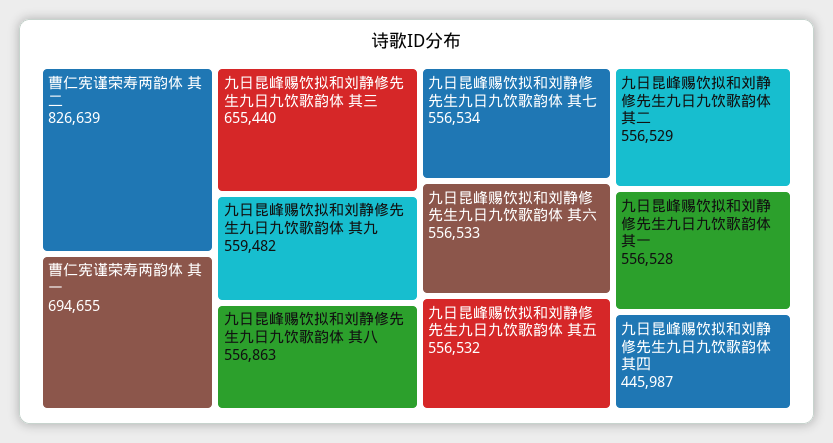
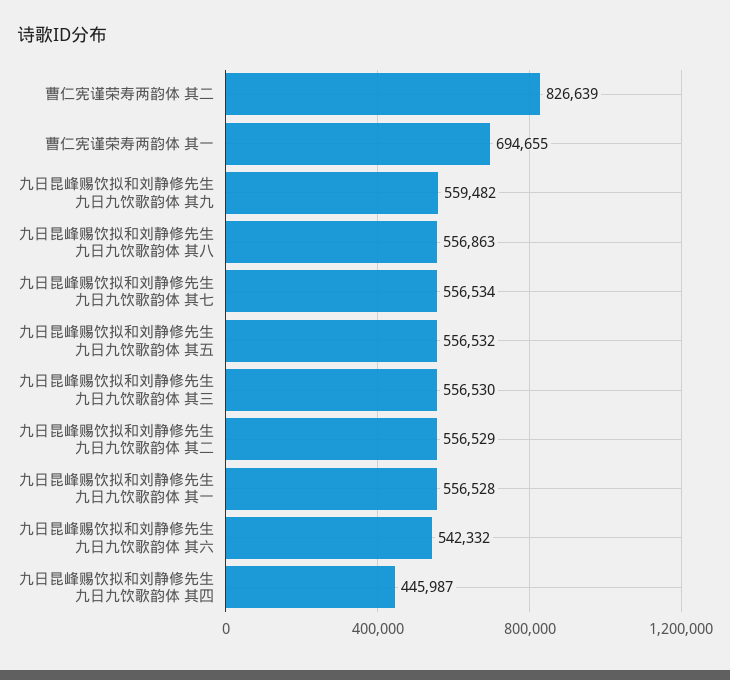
  {
    "曹仁宪谨荣寿两韵体 其二": 826639,
    "曹仁宪谨荣寿两韵体 其一": 694655,
-   "九日昆峰赐饮拟和刘静修先生九日九饮歌韵体 其三": 655440,
+   "九日昆峰赐饮拟和刘静修先生九日九饮歌韵体 其三": 556530,
    "九日昆峰赐饮拟和刘静修先生九日九饮歌韵体 其九": 559482,
    "九日昆峰赐饮拟和刘静修先生九日九饮歌韵体 其八": 556863,
    "九日昆峰赐饮拟和刘静修先生九日九饮歌韵体 其七": 556534,
-   "九日昆峰赐饮拟和刘静修先生九日九饮歌韵体 其六": 556533,
+   "九日昆峰赐饮拟和刘静修先生九日九饮歌韵体 其六": 542332,
    "九日昆峰赐饮拟和刘静修先生九日九饮歌韵体 其五": 556532,
    "九日昆峰赐饮拟和刘静修先生九日九饮歌韵体 其二": 556529,
    "九日昆峰赐饮拟和刘静修先生九日九饮歌韵体 其一": 556528,
    "九日昆峰赐饮拟和刘静修先生九日九饮歌韵体 其四": 445987
  }

